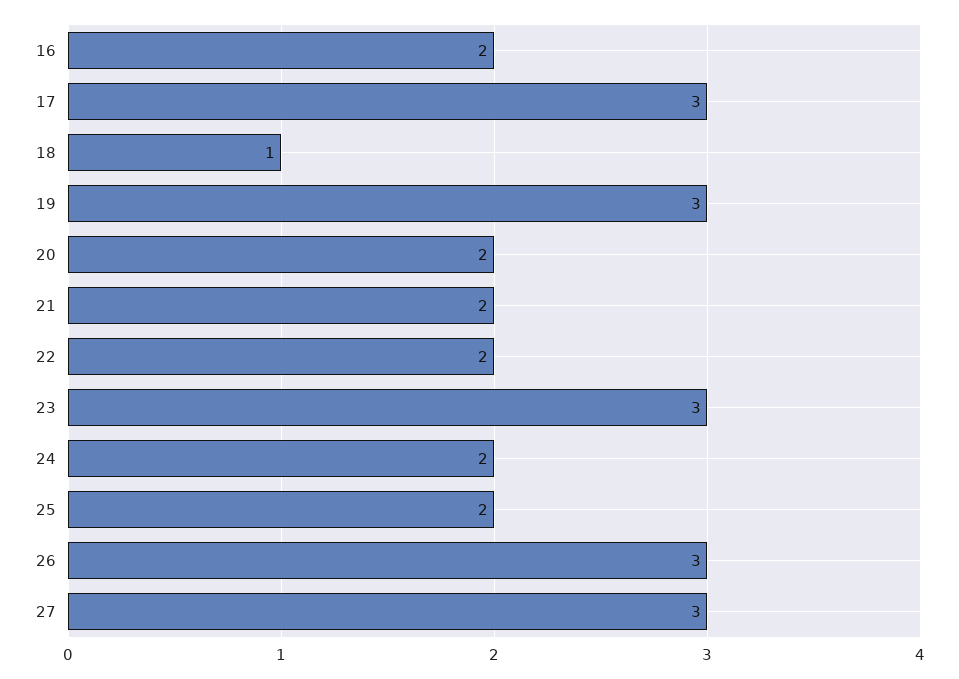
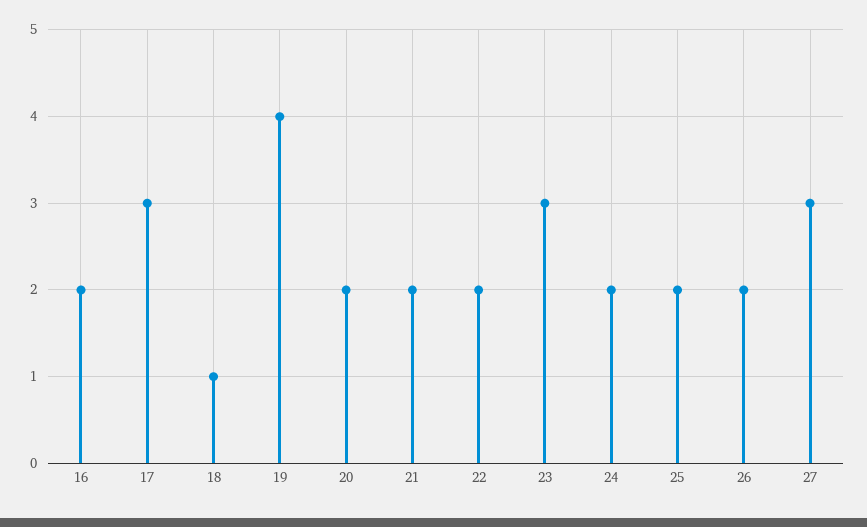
  {
    "16": 2,
    "17": 3,
    "18": 1,
-   "19": 3,
+   "19": 4,
    "20": 2,
    "21": 2,
    "22": 2,
    "23": 3,
    "24": 2,
    "25": 2,
-   "26": 3,
+   "26": 2,
    "27": 3
  }

